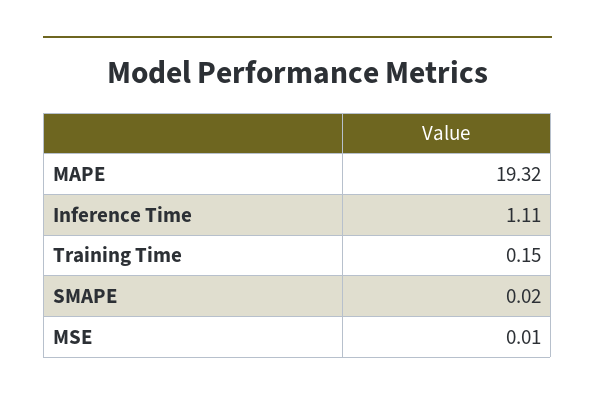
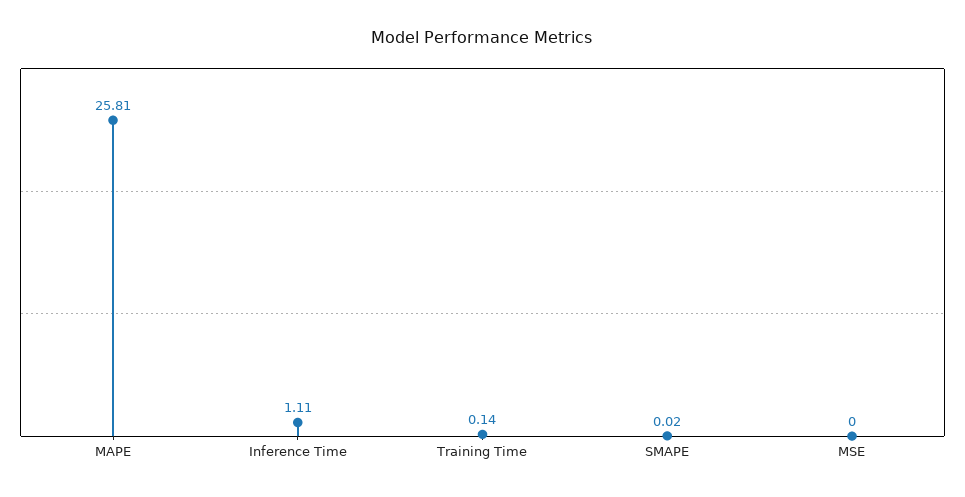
  {
-   "MAPE": 19.32,
+   "MAPE": 25.81,
    "Inference Time": 1.11,
-   "Training Time": 0.15,
+   "Training Time": 0.14,
    "SMAPE": 0.02,
-   "MSE": 0.01
+   "MSE": 0
  }

